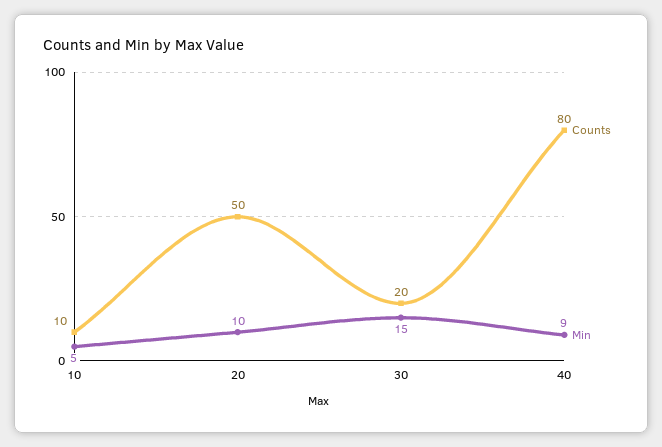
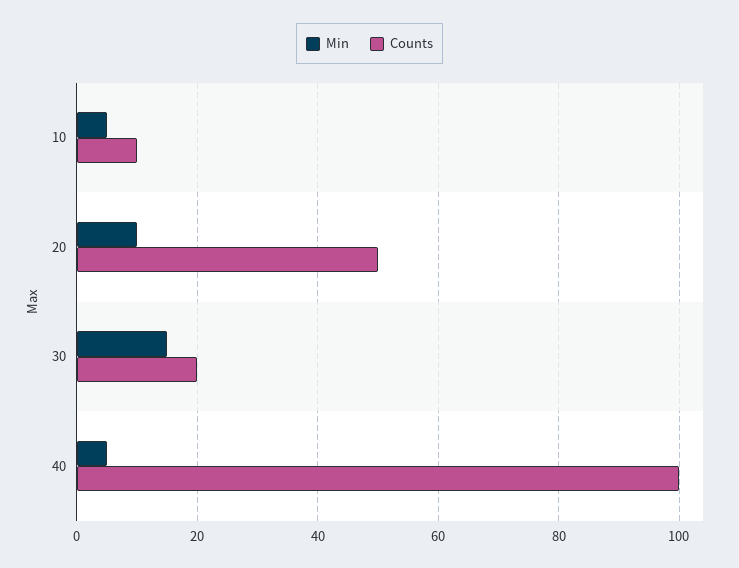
  {
    "Counts": {
      "10": 10,
      "20": 50,
      "30": 20,
-     "40": 80
+     "40": 100
    },
    "Min": {
      "10": 5,
      "20": 10,
      "30": 15,
-     "40": 9
+     "40": 5
    }
  }

